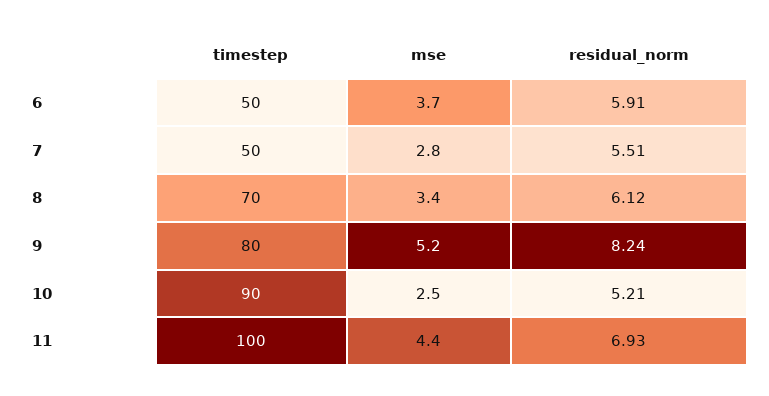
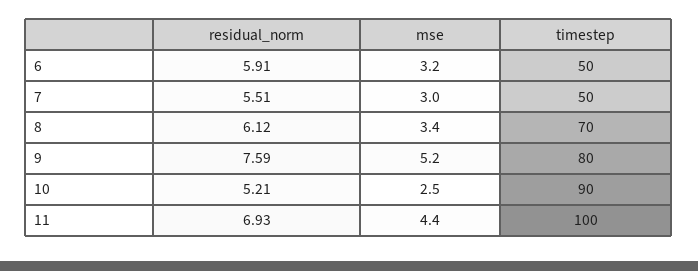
  {
    "timestep": {
      "6": 50,
      "7": 50,
      "8": 70,
      "9": 80,
      "10": 90,
      "11": 100
    },
    "mse": {
-     "6": 3.7,
+     "6": 3.2,
-     "7": 2.8,
+     "7": 3,
      "8": 3.4,
      "9": 5.2,
      "10": 2.5,
      "11": 4.4
    },
    "residual_norm": {
      "6": 5.91,
      "7": 5.51,
      "8": 6.12,
-     "9": 8.24,
+     "9": 7.59,
      "10": 5.21,
      "11": 6.93
    }
  }

